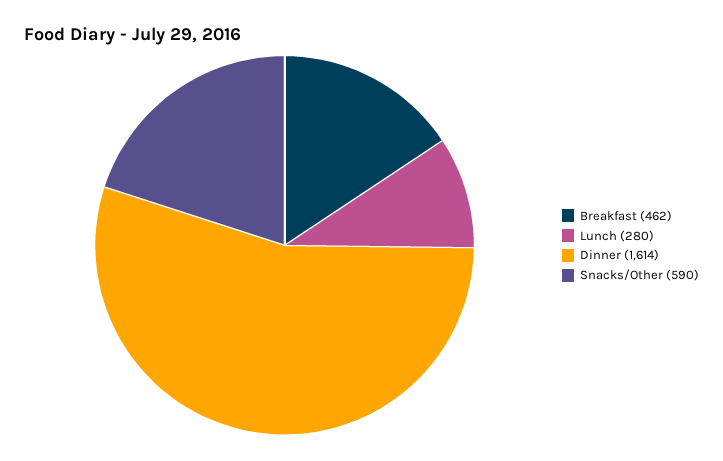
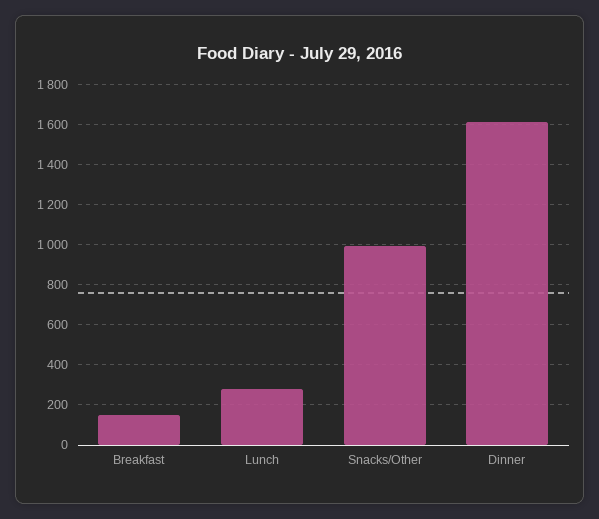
  {
-   "Breakfast": 462,
+   "Breakfast": 150,
    "Lunch": 280,
    "Dinner": 1614,
-   "Snacks/Other": 590
+   "Snacks/Other": 1000
  }

